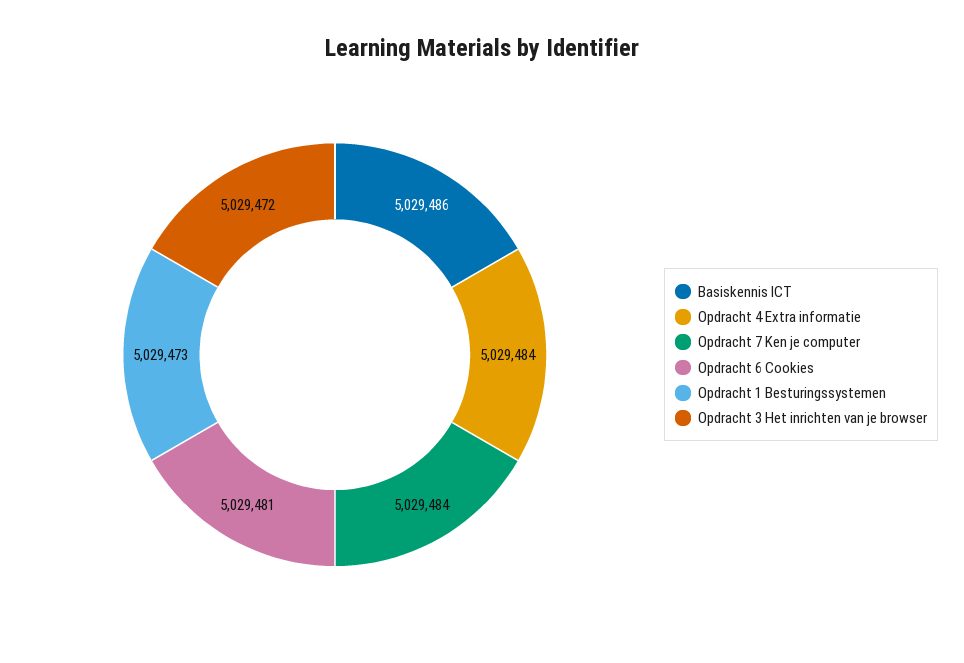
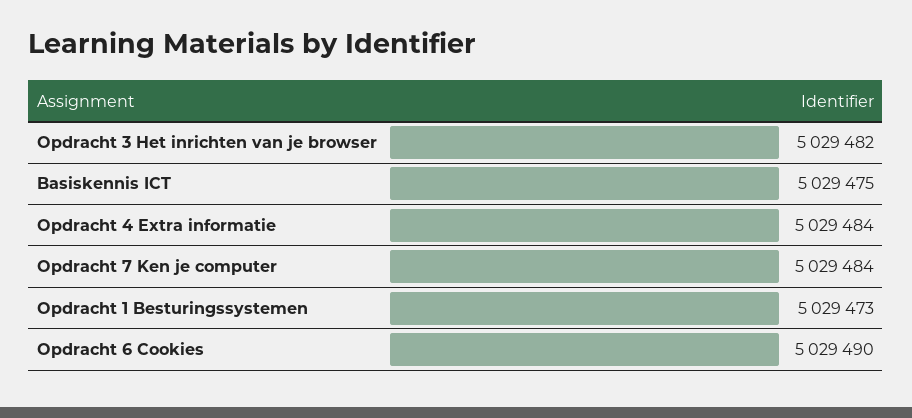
  {
-   "Basiskennis ICT": 5029486,
+   "Basiskennis ICT": 5029475,
    "Opdracht 4 Extra informatie": 5029484,
    "Opdracht 7 Ken je computer": 5029484,
-   "Opdracht 6 Cookies": 5029481,
+   "Opdracht 6 Cookies": 5029490,
    "Opdracht 1 Besturingssystemen": 5029473,
-   "Opdracht 3 Het inrichten van je browser": 5029472
+   "Opdracht 3 Het inrichten van je browser": 5029482
  }

